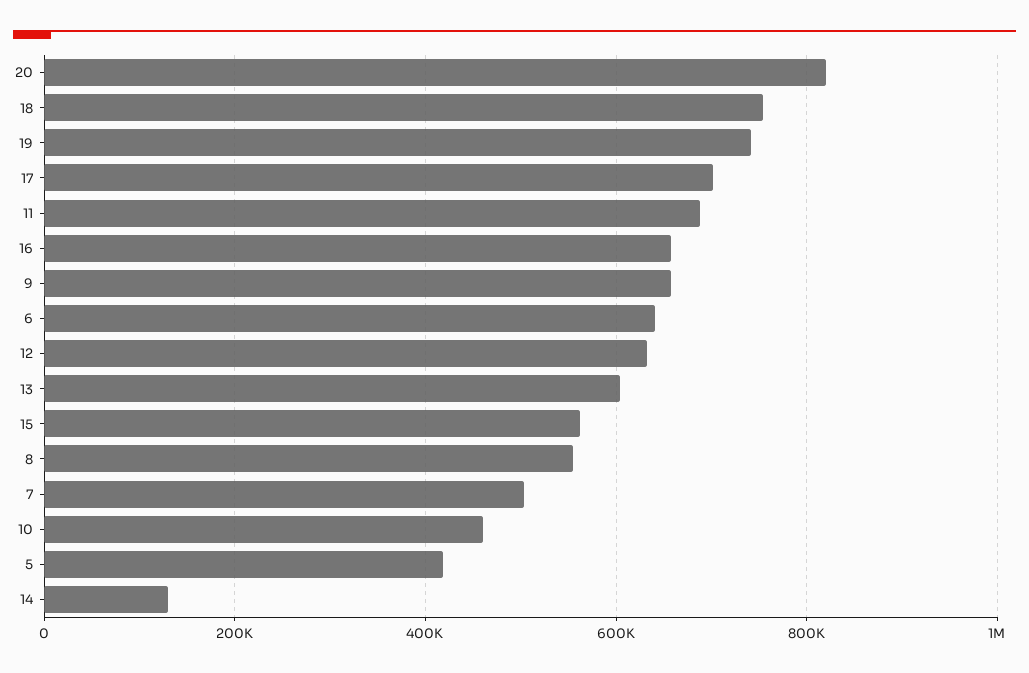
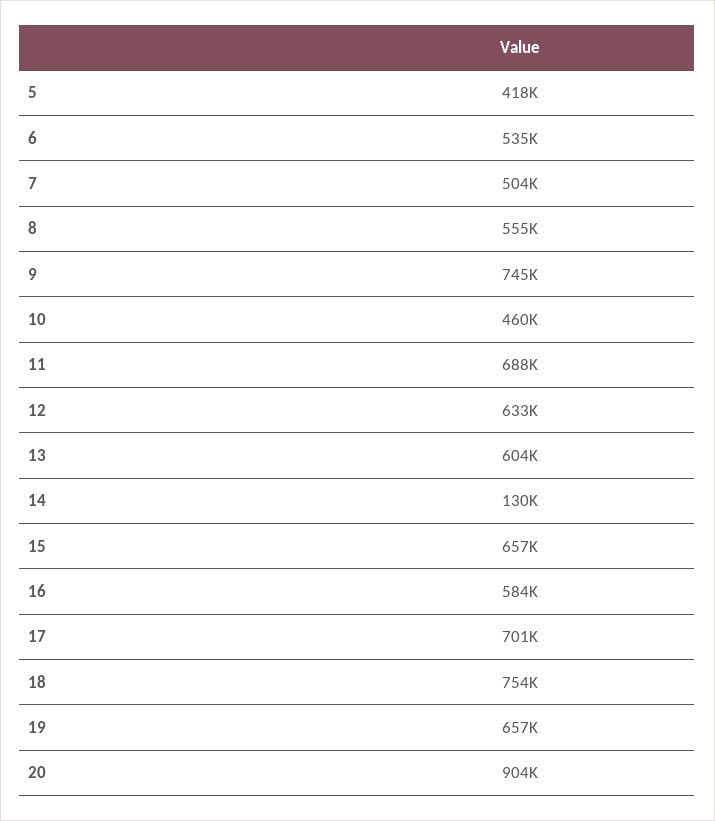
  {
-   "20": 820000,
+   "20": 904000,
    "18": 754000,
-   "19": 740000,
+   "19": 657000,
    "17": 701000,
    "11": 688000,
-   "16": 660000,
+   "16": 584000,
-   "9": 660000,
+   "9": 745000,
-   "6": 640000,
+   "6": 535000,
    "12": 633000,
    "13": 604000,
-   "15": 560000,
+   "15": 657000,
    "8": 555000,
    "7": 504000,
    "10": 460000,
    "5": 418000,
    "14": 130000
  }

